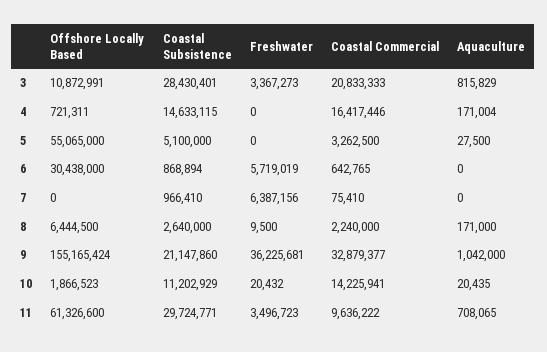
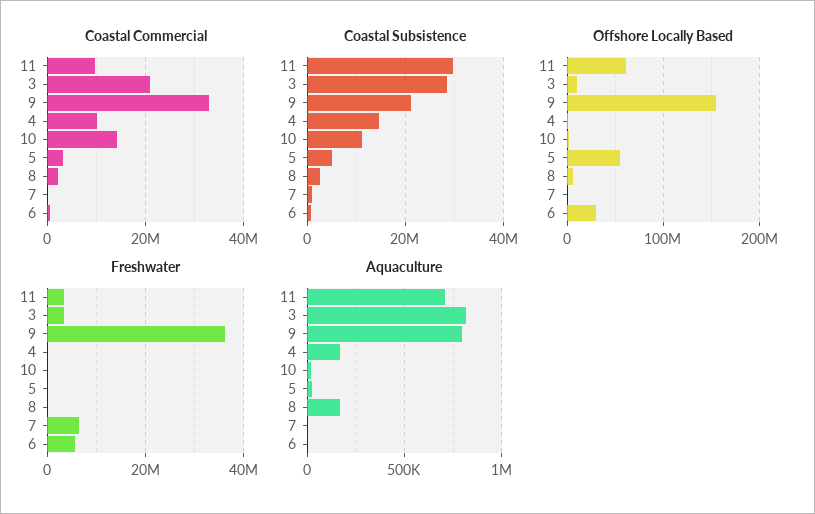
  {
    "Offshore Locally Based": {
      "3": 10872991,
      "4": 721311,
      "5": 55065000,
      "6": 30438000,
      "7": 0,
      "8": 6444500,
      "9": 155165424,
      "10": 1866523,
      "11": 61326600
    },
    "Coastal Subsistence": {
      "3": 28430401,
      "4": 14633115,
      "5": 5100000,
      "6": 868894,
      "7": 966410,
      "8": 2640000,
      "9": 21147860,
      "10": 11202929,
      "11": 29724771
    },
    "Freshwater": {
      "3": 3367273,
      "4": 0,
      "5": 0,
      "6": 5719019,
      "7": 6387156,
      "8": 9500,
      "9": 36225681,
      "10": 20432,
      "11": 3496723
    },
    "Coastal Commercial": {
      "3": 20833333,
-     "4": 16417446,
+     "4": 10000000,
      "5": 3262500,
      "6": 642765,
      "7": 75410,
      "8": 2240000,
      "9": 32879377,
      "10": 14225941,
      "11": 9636222
    },
    "Aquaculture": {
      "3": 815829,
      "4": 171004,
      "5": 27500,
      "6": 0,
      "7": 0,
      "8": 171000,
-     "9": 1042000,
+     "9": 800000,
      "10": 20435,
      "11": 708065
    }
  }

